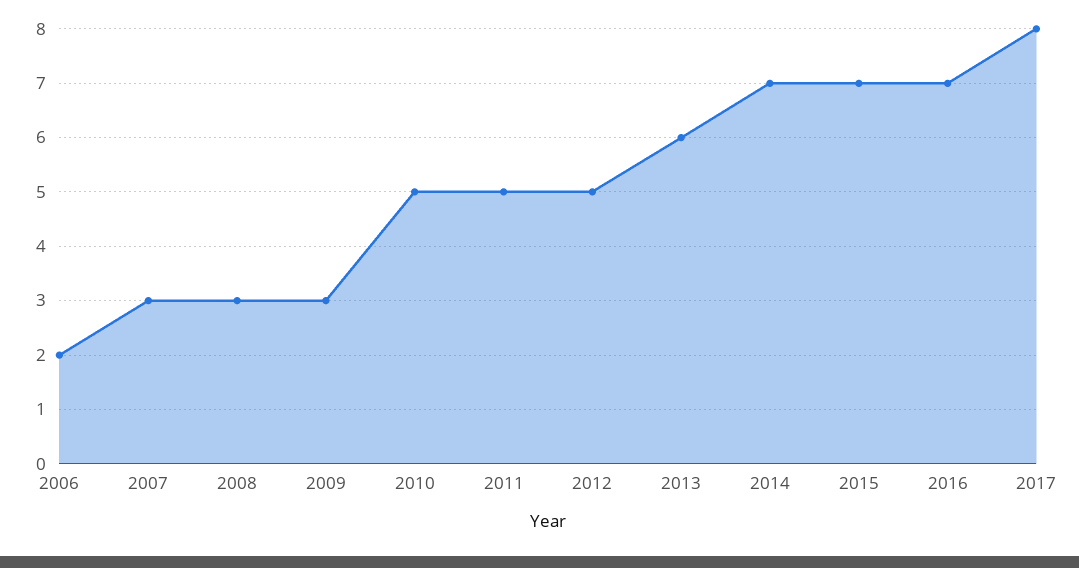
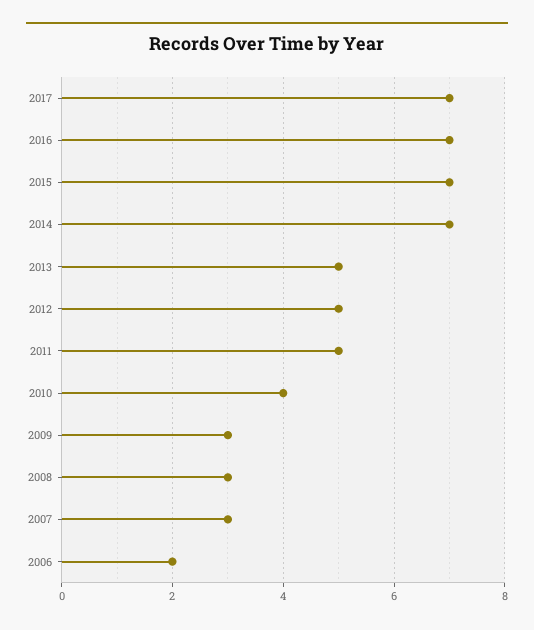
  {
    "2006": 2,
    "2007": 3,
    "2008": 3,
    "2009": 3,
-   "2010": 5,
+   "2010": 4,
    "2011": 5,
    "2012": 5,
-   "2013": 6,
+   "2013": 5,
    "2014": 7,
    "2015": 7,
    "2016": 7,
-   "2017": 8
+   "2017": 7
  }

